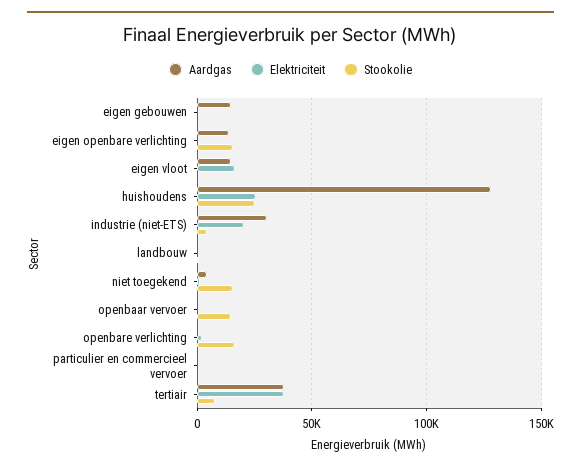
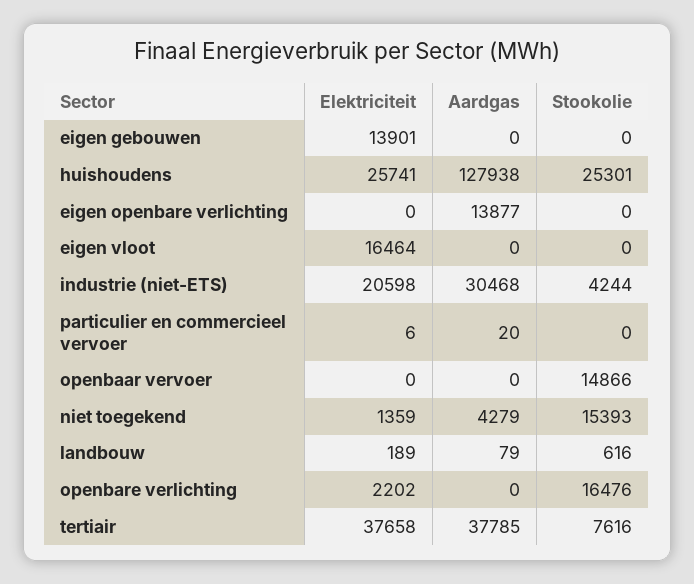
  {
    "Aardgas": {
-     "eigen gebouwen": 15000,
+     "eigen gebouwen": 0,
      "eigen openbare verlichting": 13877,
-     "eigen vloot": 15000,
+     "eigen vloot": 0,
      "huishoudens": 127938,
      "industrie (niet-ETS)": 30468,
      "landbouw": 79,
      "niet toegekend": 4279,
      "openbaar vervoer": 0,
      "openbare verlichting": 0,
      "particulier en commercieel vervoer": 20,
      "tertiair": 37785
    },
    "Elektriciteit": {
-     "eigen gebouwen": 0,
+     "eigen gebouwen": 13901,
      "eigen openbare verlichting": 0,
      "eigen vloot": 16464,
      "huishoudens": 25741,
      "industrie (niet-ETS)": 20598,
      "landbouw": 189,
      "niet toegekend": 1359,
      "openbaar vervoer": 0,
      "openbare verlichting": 2202,
      "particulier en commercieel vervoer": 6,
      "tertiair": 37658
    },
    "Stookolie": {
      "eigen gebouwen": 0,
-     "eigen openbare verlichting": 15000,
+     "eigen openbare verlichting": 0,
      "eigen vloot": 0,
      "huishoudens": 25301,
      "industrie (niet-ETS)": 4244,
      "landbouw": 616,
      "niet toegekend": 15393,
      "openbaar vervoer": 14866,
      "openbare verlichting": 16476,
      "particulier en commercieel vervoer": 0,
      "tertiair": 7616
    }
  }

